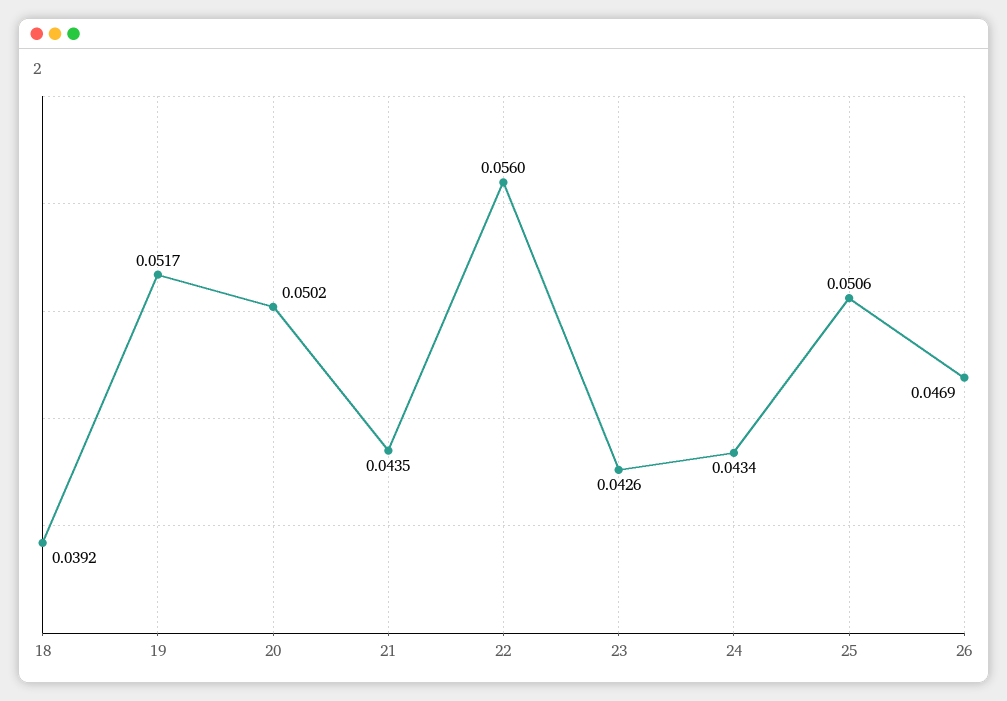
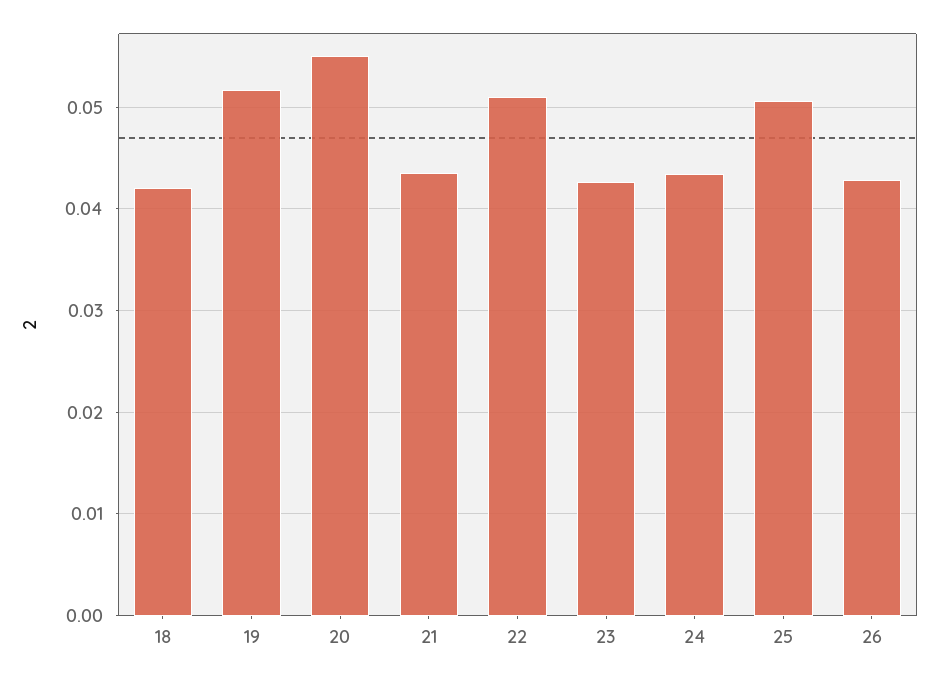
  {
-   "18": 0.0392,
+   "18": 0.042,
    "19": 0.0517,
-   "20": 0.0502,
+   "20": 0.055,
    "21": 0.0435,
-   "22": 0.056,
+   "22": 0.051,
    "23": 0.0426,
    "24": 0.0434,
    "25": 0.0506,
-   "26": 0.0469
+   "26": 0.043
  }

